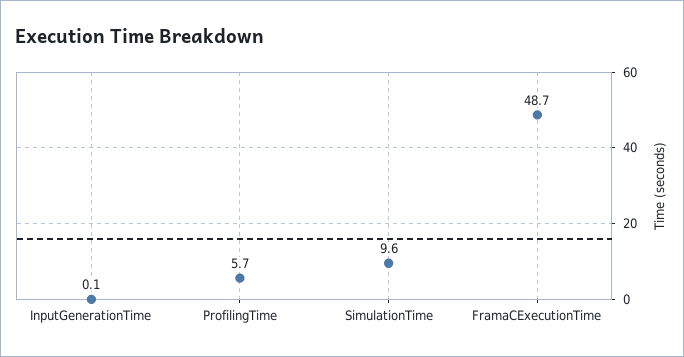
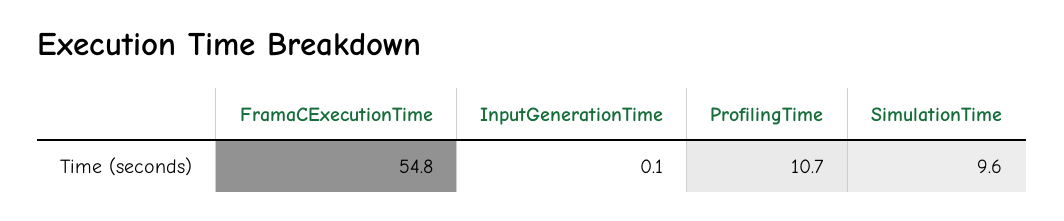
  {
    "InputGenerationTime": 0.1,
-   "ProfilingTime": 5.7,
+   "ProfilingTime": 10.7,
    "SimulationTime": 9.6,
-   "FramaCExecutionTime": 48.7
+   "FramaCExecutionTime": 54.8
  }

